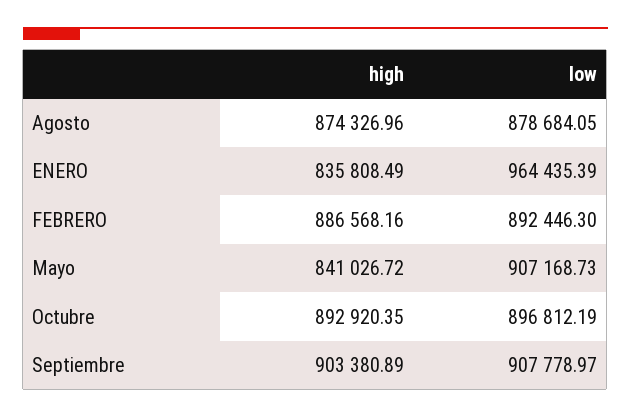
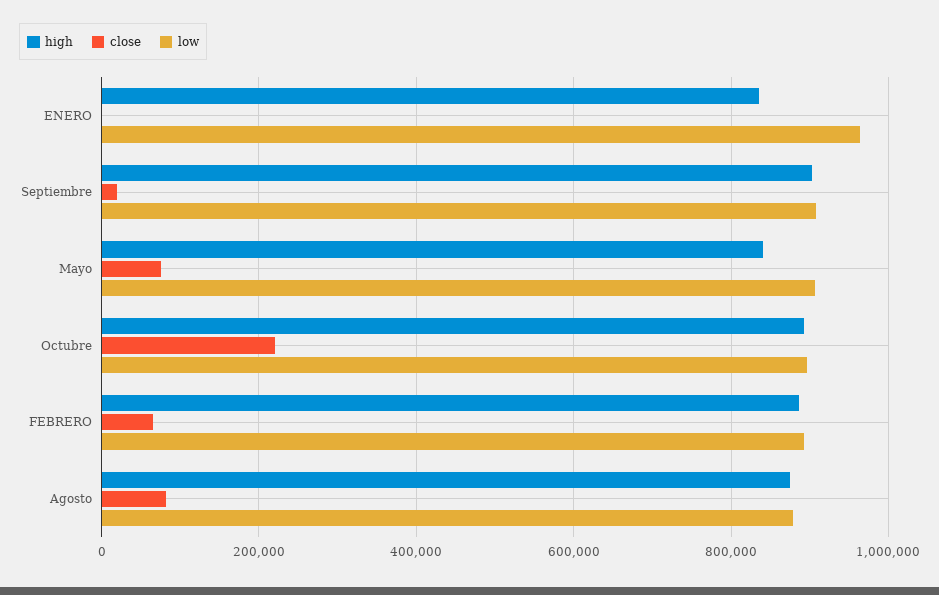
  {
    "high": {
      "Agosto": 874326.96,
      "ENERO": 835808.49,
      "FEBRERO": 886568.16,
      "Mayo": 841026.72,
      "Octubre": 892920.35,
      "Septiembre": 903380.89
    },
    "low": {
      "Agosto": 878684.05,
      "ENERO": 964435.39,
      "FEBRERO": 892446.3,
      "Mayo": 907168.73,
      "Octubre": 896812.19,
      "Septiembre": 907778.97
-   }
+   },
+   "close": {
+     "ENERO": 0,
+     "Septiembre": 20000,
+     "Mayo": 80000,
+     "Octubre": 220000,
+     "FEBRERO": 60000,
+     "Agosto": 80000
+   }
  }

